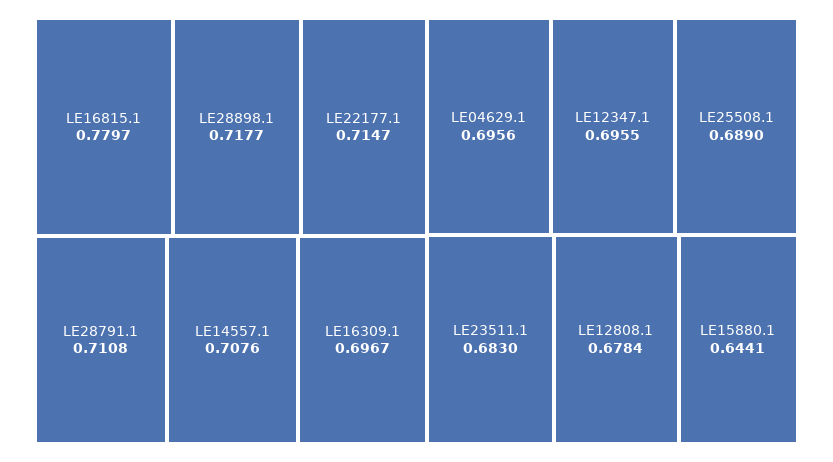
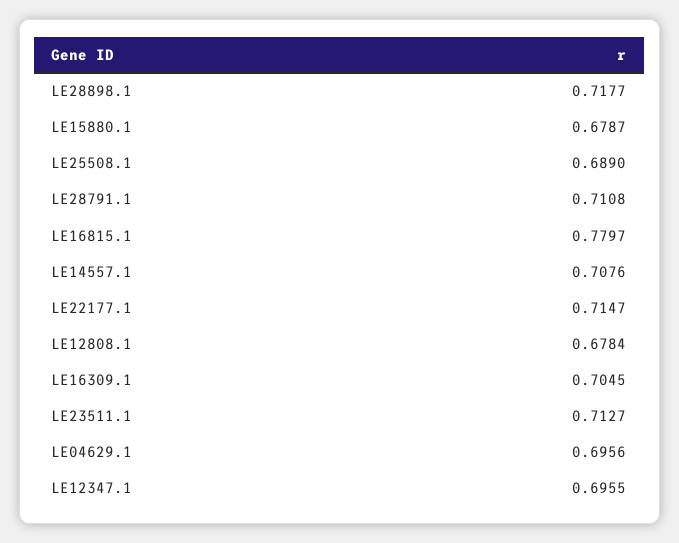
  {
    "LE16815.1": 0.7797,
    "LE28898.1": 0.7177,
    "LE22177.1": 0.7147,
    "LE28791.1": 0.7108,
    "LE14557.1": 0.7076,
-   "LE16309.1": 0.6967,
+   "LE16309.1": 0.7045,
    "LE04629.1": 0.6956,
    "LE12347.1": 0.6955,
    "LE25508.1": 0.689,
-   "LE23511.1": 0.683,
+   "LE23511.1": 0.7127,
    "LE12808.1": 0.6784,
-   "LE15880.1": 0.6441
+   "LE15880.1": 0.6787
  }

